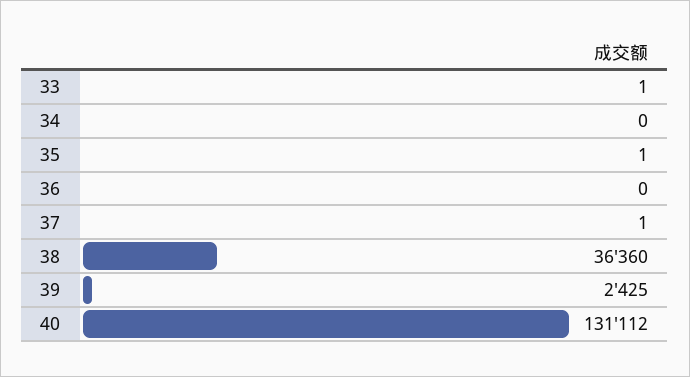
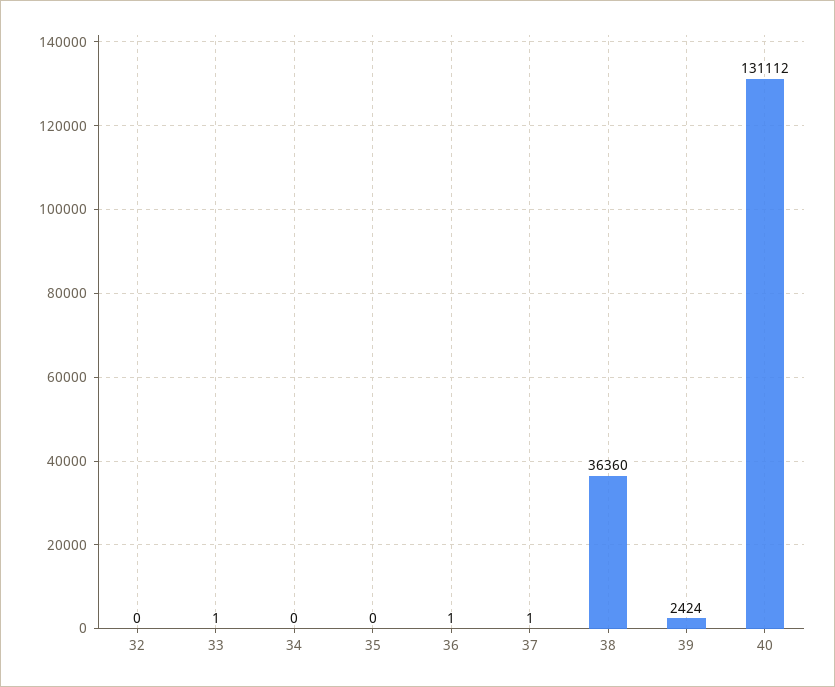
  {
    "33": 1,
    "34": 0,
-   "35": 1,
+   "35": 0,
-   "36": 0,
+   "36": 1,
    "37": 1,
    "38": 36360,
-   "39": 2425,
+   "39": 2424,
-   "40": 131112
+   "40": 131112,
+   "32": 0
  }

